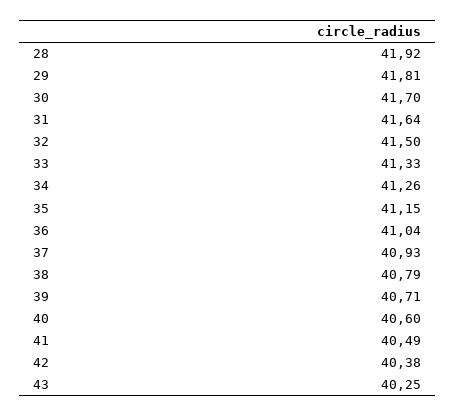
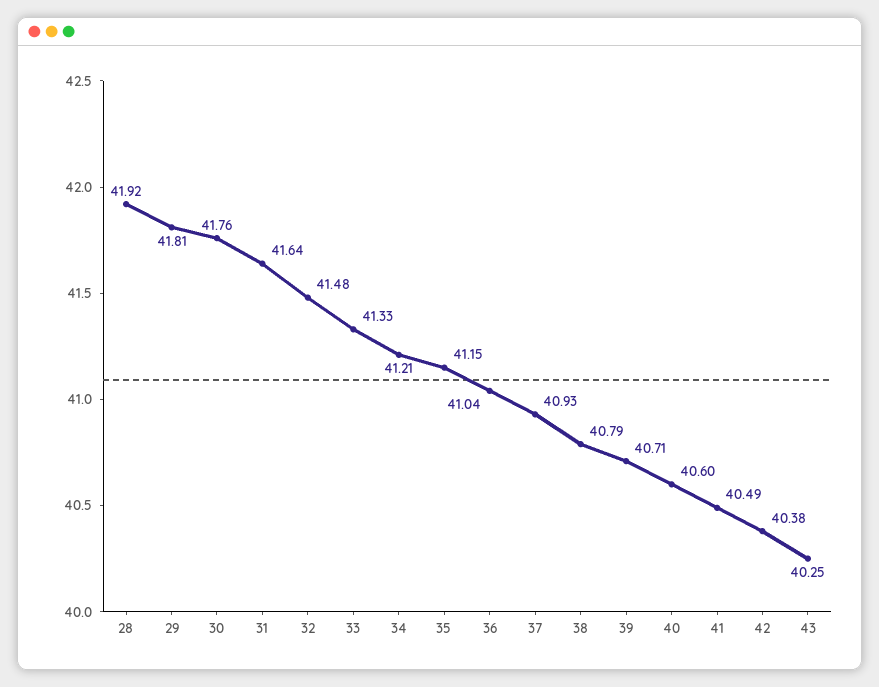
  {
    "28": 41.92,
    "29": 41.81,
-   "30": 41.7,
+   "30": 41.76,
    "31": 41.64,
-   "32": 41.5,
+   "32": 41.48,
    "33": 41.33,
-   "34": 41.26,
+   "34": 41.21,
    "35": 41.15,
    "36": 41.04,
    "37": 40.93,
    "38": 40.79,
    "39": 40.71,
    "40": 40.6,
    "41": 40.49,
    "42": 40.38,
    "43": 40.25
  }

